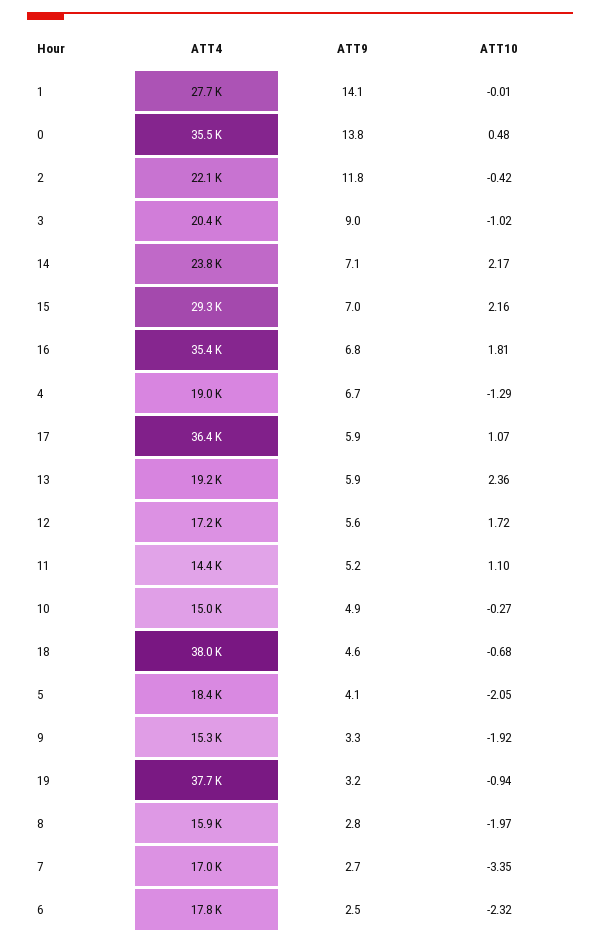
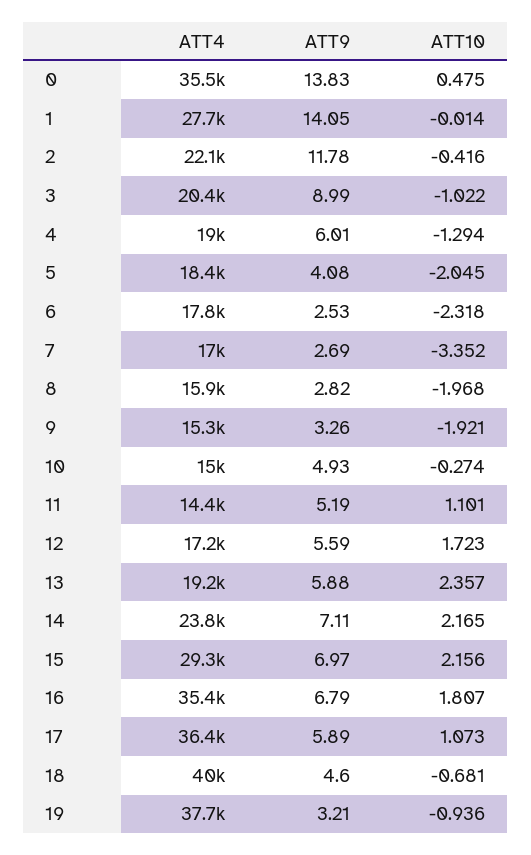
  {
    "ATT4": {
      "1": 27700,
      "0": 35500,
      "2": 22100,
      "3": 20400,
      "14": 23800,
      "15": 29300,
      "16": 35400,
      "4": 19000,
      "17": 36400,
      "13": 19200,
      "12": 17200,
      "11": 14400,
      "10": 15000,
-     "18": 38000,
+     "18": 40000,
      "5": 18400,
      "9": 15300,
      "19": 37700,
      "8": 15900,
      "7": 17000,
      "6": 17800
    },
    "ATT9": {
      "1": 14.05,
      "0": 13.83,
      "2": 11.78,
      "3": 8.99,
      "14": 7.11,
      "15": 6.97,
      "16": 6.79,
-     "4": 6.7,
+     "4": 6.01,
      "17": 5.89,
      "13": 5.88,
      "12": 5.59,
      "11": 5.19,
      "10": 4.93,
      "18": 4.6,
      "5": 4.08,
      "9": 3.26,
      "19": 3.21,
      "8": 2.82,
      "7": 2.69,
      "6": 2.53
    },
    "ATT10": {
      "1": -0.014,
      "0": 0.475,
      "2": -0.416,
      "3": -1.022,
      "14": 2.165,
      "15": 2.156,
      "16": 1.807,
      "4": -1.294,
      "17": 1.073,
      "13": 2.357,
      "12": 1.723,
      "11": 1.101,
      "10": -0.274,
      "18": -0.681,
      "5": -2.045,
      "9": -1.921,
      "19": -0.936,
      "8": -1.968,
      "7": -3.352,
      "6": -2.318
    }
  }

